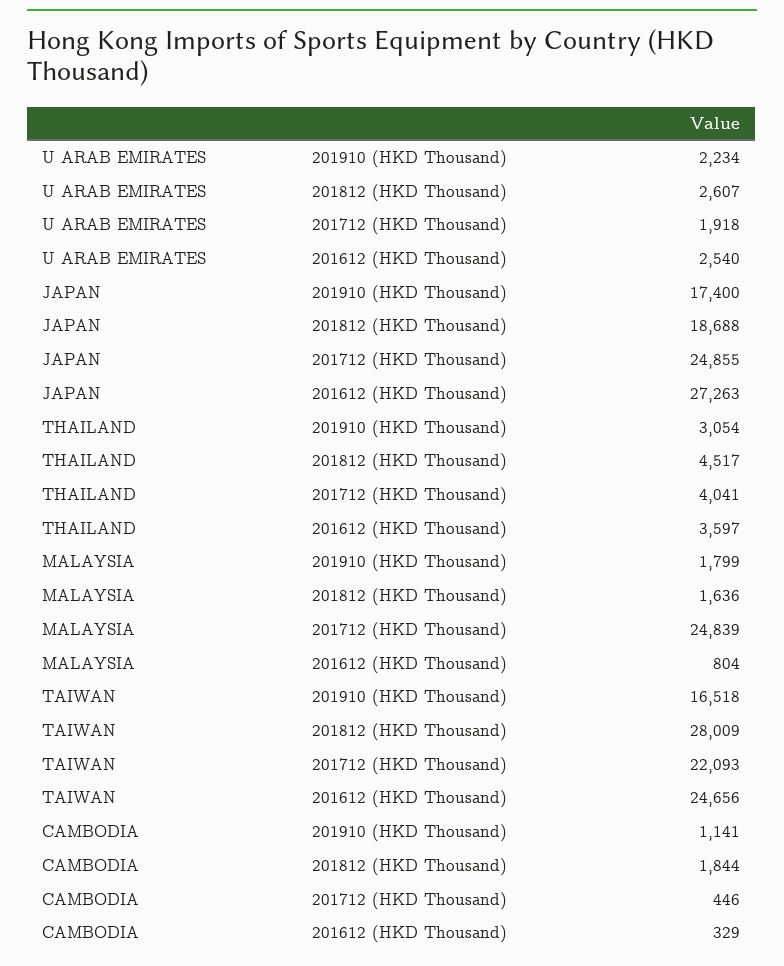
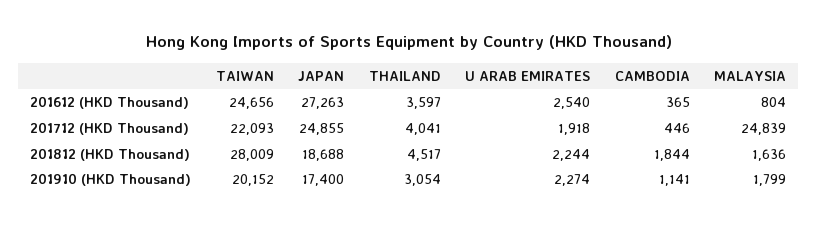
  {
    "U ARAB EMIRATES": {
-     "201910 (HKD Thousand)": 2234,
+     "201910 (HKD Thousand)": 2274,
-     "201812 (HKD Thousand)": 2607,
+     "201812 (HKD Thousand)": 2244,
      "201712 (HKD Thousand)": 1918,
      "201612 (HKD Thousand)": 2540
    },
    "JAPAN": {
      "201910 (HKD Thousand)": 17400,
      "201812 (HKD Thousand)": 18688,
      "201712 (HKD Thousand)": 24855,
      "201612 (HKD Thousand)": 27263
    },
    "THAILAND": {
      "201910 (HKD Thousand)": 3054,
      "201812 (HKD Thousand)": 4517,
      "201712 (HKD Thousand)": 4041,
      "201612 (HKD Thousand)": 3597
    },
    "MALAYSIA": {
      "201910 (HKD Thousand)": 1799,
      "201812 (HKD Thousand)": 1636,
      "201712 (HKD Thousand)": 24839,
      "201612 (HKD Thousand)": 804
    },
    "TAIWAN": {
-     "201910 (HKD Thousand)": 16518,
+     "201910 (HKD Thousand)": 20152,
      "201812 (HKD Thousand)": 28009,
      "201712 (HKD Thousand)": 22093,
      "201612 (HKD Thousand)": 24656
    },
    "CAMBODIA": {
      "201910 (HKD Thousand)": 1141,
      "201812 (HKD Thousand)": 1844,
      "201712 (HKD Thousand)": 446,
-     "201612 (HKD Thousand)": 329
+     "201612 (HKD Thousand)": 365
    }
  }

